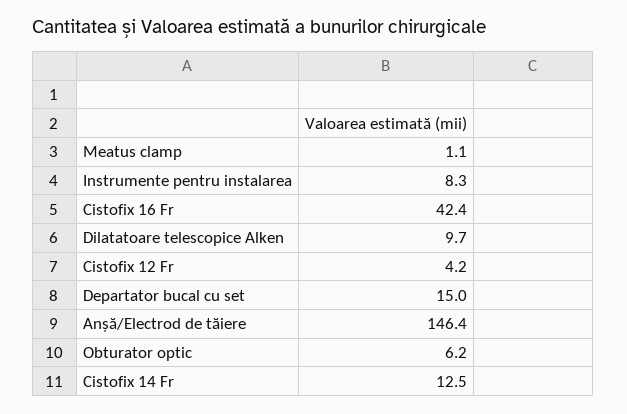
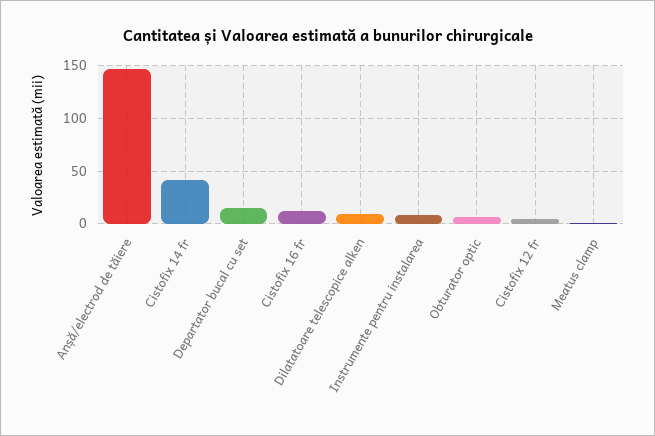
  {
    "Meatus clamp": 1.1,
    "Instrumente pentru instalarea": 8.3,
-   "Cistofix 16 Fr": 42.4,
+   "Cistofix 16 Fr": 10,
    "Dilatatoare telescopice Alken": 9.7,
    "Cistofix 12 Fr": 4.2,
    "Departator bucal cu set": 15,
    "Anșă/Electrod de tăiere": 146.4,
    "Obturator optic": 6.2,
-   "Cistofix 14 Fr": 12.5
+   "Cistofix 14 Fr": 40
  }

